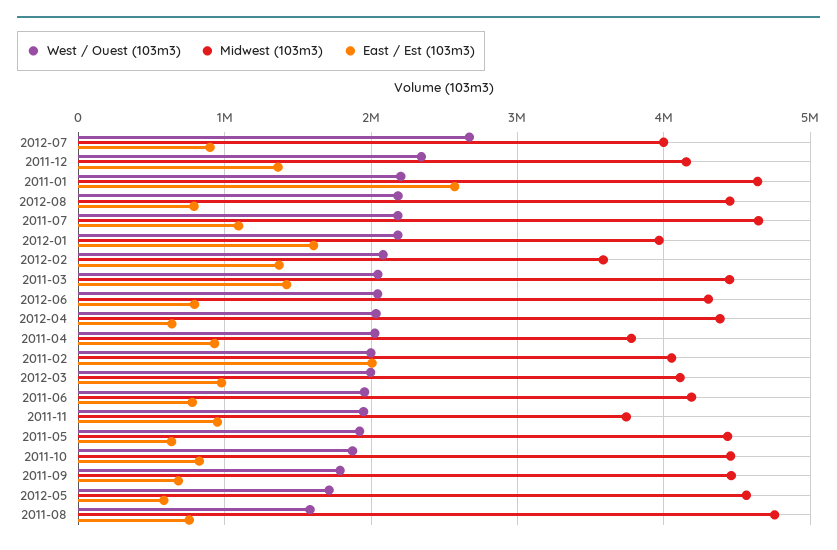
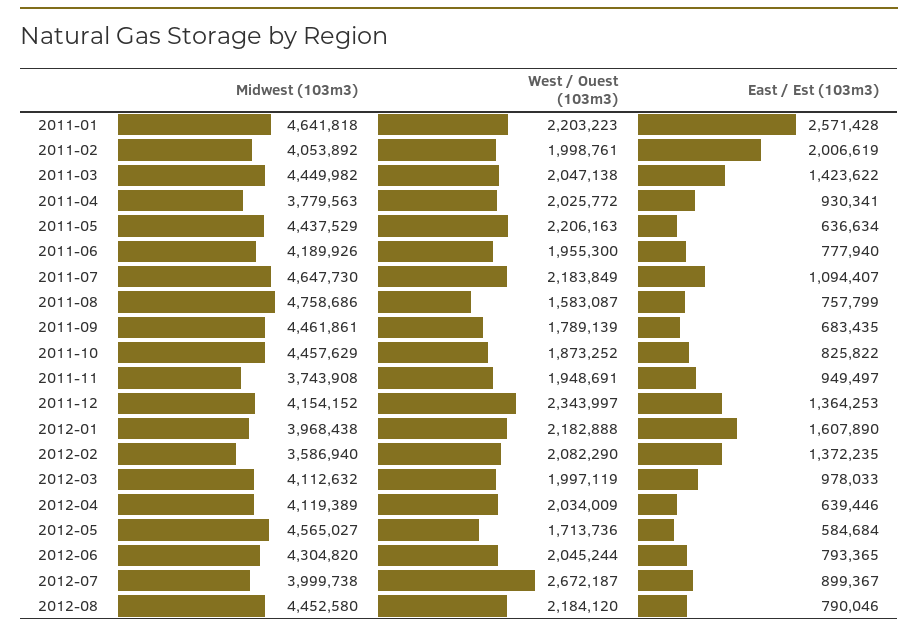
  {
    "West / Ouest (103m3)": {
      "2012-07": 2672187,
      "2011-12": 2343997,
      "2011-01": 2203223,
      "2012-08": 2184120,
      "2011-07": 2183849,
      "2012-01": 2182888,
      "2012-02": 2082290,
      "2011-03": 2047138,
      "2012-06": 2045244,
      "2012-04": 2034009,
      "2011-04": 2025772,
      "2011-02": 1998761,
      "2012-03": 1997119,
      "2011-06": 1955300,
      "2011-11": 1948691,
-     "2011-05": 1900000,
+     "2011-05": 2206163,
      "2011-10": 1873252,
      "2011-09": 1789139,
      "2012-05": 1713736,
      "2011-08": 1583087
    },
    "Midwest (103m3)": {
      "2012-07": 3999738,
      "2011-12": 4154152,
      "2011-01": 4641818,
      "2012-08": 4452580,
      "2011-07": 4647730,
      "2012-01": 3968438,
      "2012-02": 3586940,
      "2011-03": 4449982,
      "2012-06": 4304820,
-     "2012-04": 4400000,
+     "2012-04": 4119389,
      "2011-04": 3779563,
      "2011-02": 4053892,
      "2012-03": 4112632,
      "2011-06": 4189926,
      "2011-11": 3743908,
      "2011-05": 4437529,
      "2011-10": 4457629,
      "2011-09": 4461861,
      "2012-05": 4565027,
      "2011-08": 4758686
    },
    "East / Est (103m3)": {
      "2012-07": 899367,
      "2011-12": 1364253,
      "2011-01": 2571428,
      "2012-08": 790046,
      "2011-07": 1094407,
      "2012-01": 1607890,
      "2012-02": 1372235,
      "2011-03": 1423622,
      "2012-06": 793365,
      "2012-04": 639446,
      "2011-04": 930341,
      "2011-02": 2006619,
      "2012-03": 978033,
      "2011-06": 777940,
      "2011-11": 949497,
      "2011-05": 636634,
      "2011-10": 825822,
      "2011-09": 683435,
      "2012-05": 584684,
      "2011-08": 757799
    }
  }

